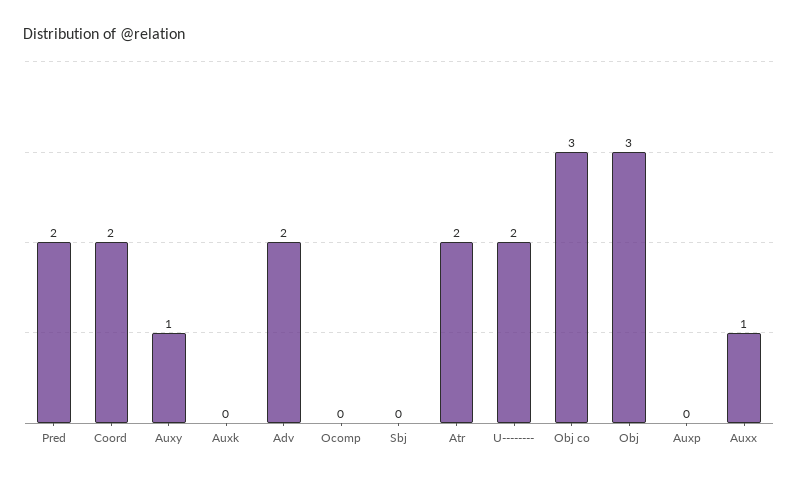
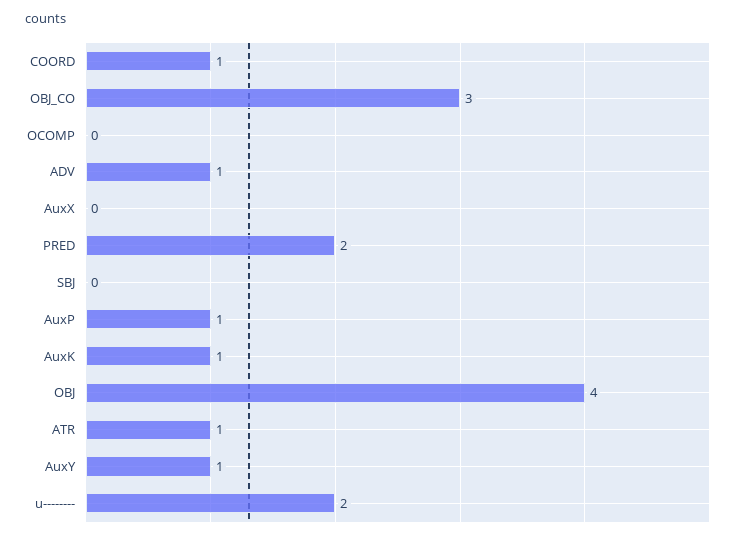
  {
    "Pred": 2,
-   "Coord": 2,
+   "Coord": 1,
    "Auxy": 1,
-   "Auxk": 0,
+   "Auxk": 1,
-   "Adv": 2,
+   "Adv": 1,
    "Ocomp": 0,
    "Sbj": 0,
-   "Atr": 2,
+   "Atr": 1,
    "U--------": 2,
    "Obj co": 3,
-   "Obj": 3,
+   "Obj": 4,
-   "Auxp": 0,
+   "Auxp": 1,
-   "Auxx": 1
+   "Auxx": 0
  }

